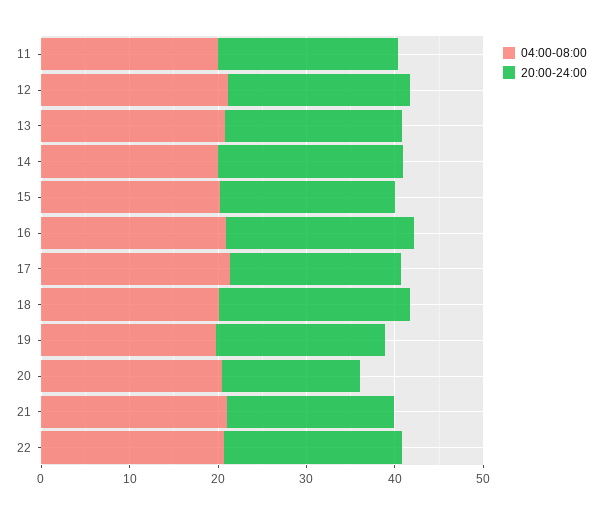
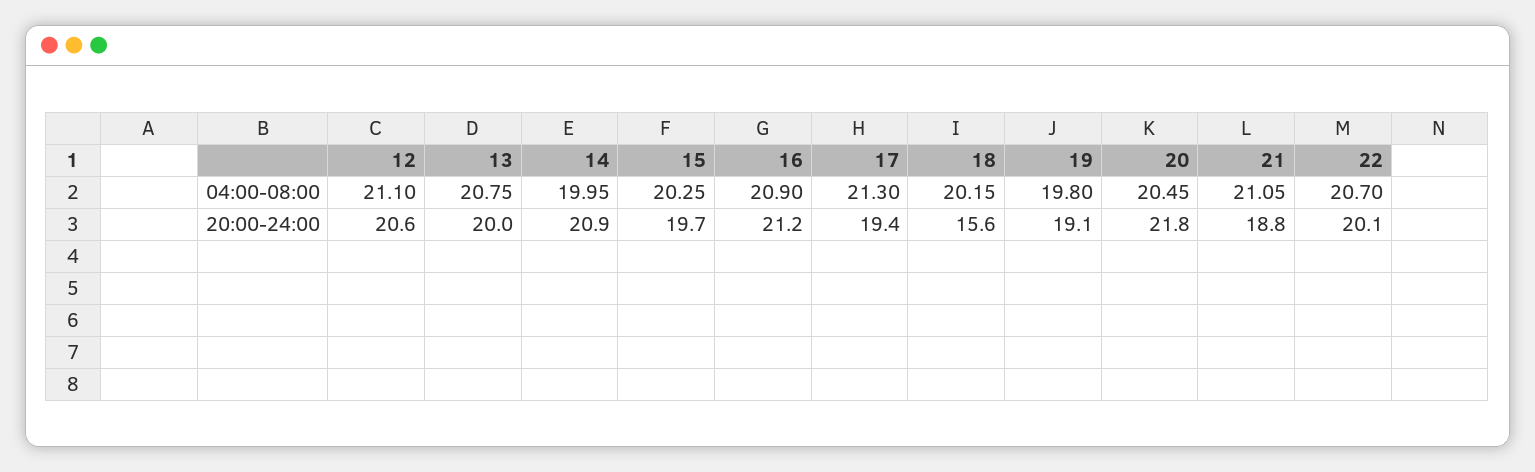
  {
    "04:00-08:00": {
-     "11": 20,
      "12": 21.1,
      "13": 20.75,
      "14": 19.95,
      "15": 20.25,
      "16": 20.9,
      "17": 21.3,
      "18": 20.15,
      "19": 19.8,
      "20": 20.45,
      "21": 21.05,
      "22": 20.7
    },
    "20:00-24:00": {
-     "11": 20,
      "12": 20.6,
      "13": 20,
      "14": 20.9,
      "15": 19.7,
      "16": 21.2,
      "17": 19.4,
-     "18": 22,
+     "18": 15.6,
      "19": 19.1,
-     "20": 16,
+     "20": 21.8,
      "21": 18.8,
      "22": 20.1
    }
  }

